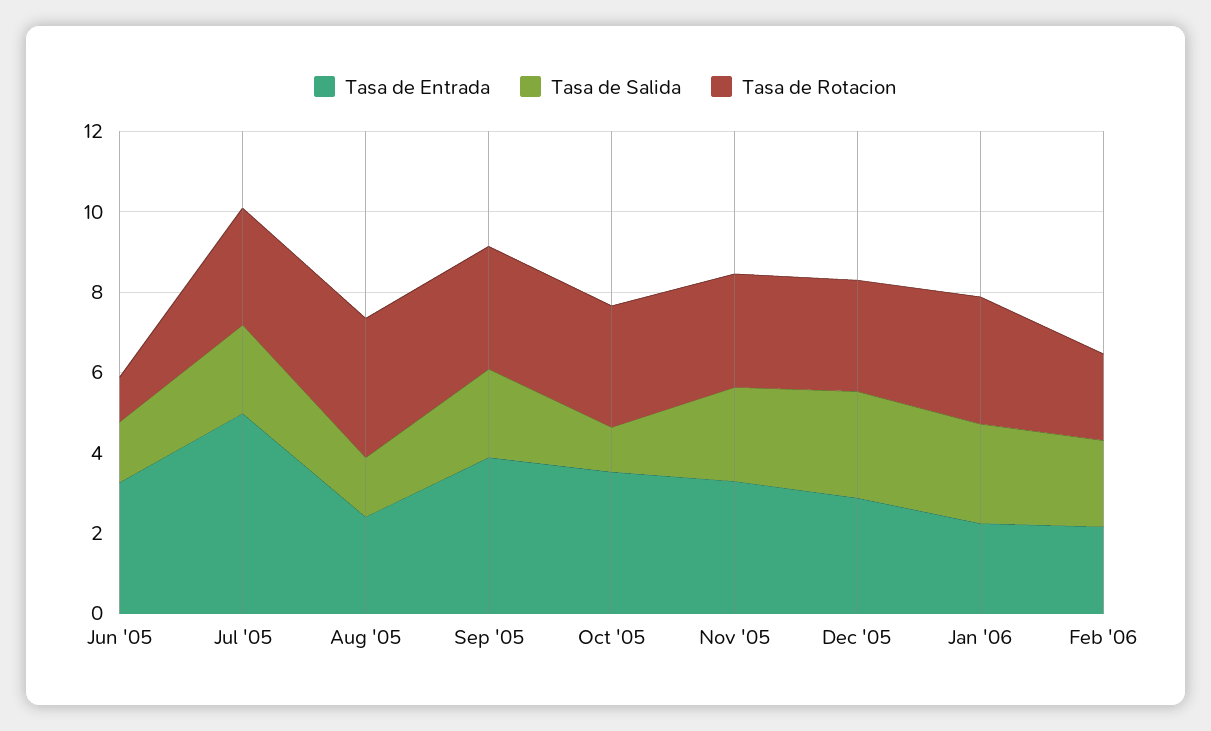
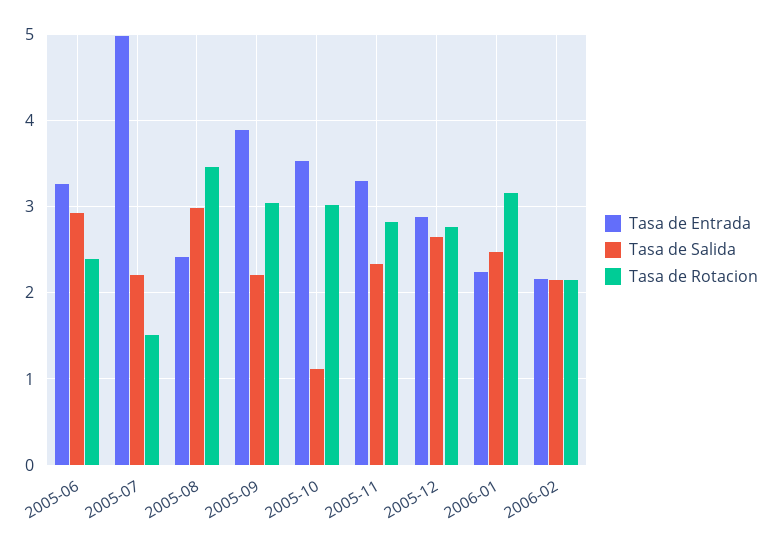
  {
    "Tasa de Entrada": {
      "Jun '05": 3.3,
      "Jul '05": 5,
      "Aug '05": 2.4,
      "Sep '05": 3.9,
      "Oct '05": 3.5,
      "Nov '05": 3.3,
      "Dec '05": 2.9,
      "Jan '06": 2.2,
      "Feb '06": 2.2
    },
    "Tasa de Salida": {
-     "Jun '05": 1.5,
+     "Jun '05": 2.9,
      "Jul '05": 2.2,
-     "Aug '05": 1.5,
+     "Aug '05": 3,
      "Sep '05": 2.2,
      "Oct '05": 1.1,
      "Nov '05": 2.3,
      "Dec '05": 2.7,
      "Jan '06": 2.5,
      "Feb '06": 2.1
    },
    "Tasa de Rotacion": {
-     "Jun '05": 1,
+     "Jun '05": 2.4,
-     "Jul '05": 3,
+     "Jul '05": 1.5,
      "Aug '05": 3.5,
      "Sep '05": 3,
      "Oct '05": 3,
      "Nov '05": 2.8,
      "Dec '05": 2.8,
      "Jan '06": 3.2,
      "Feb '06": 2.2
    }
  }

